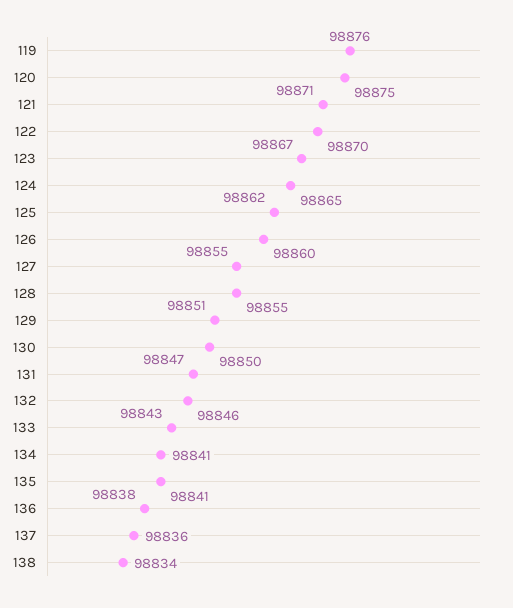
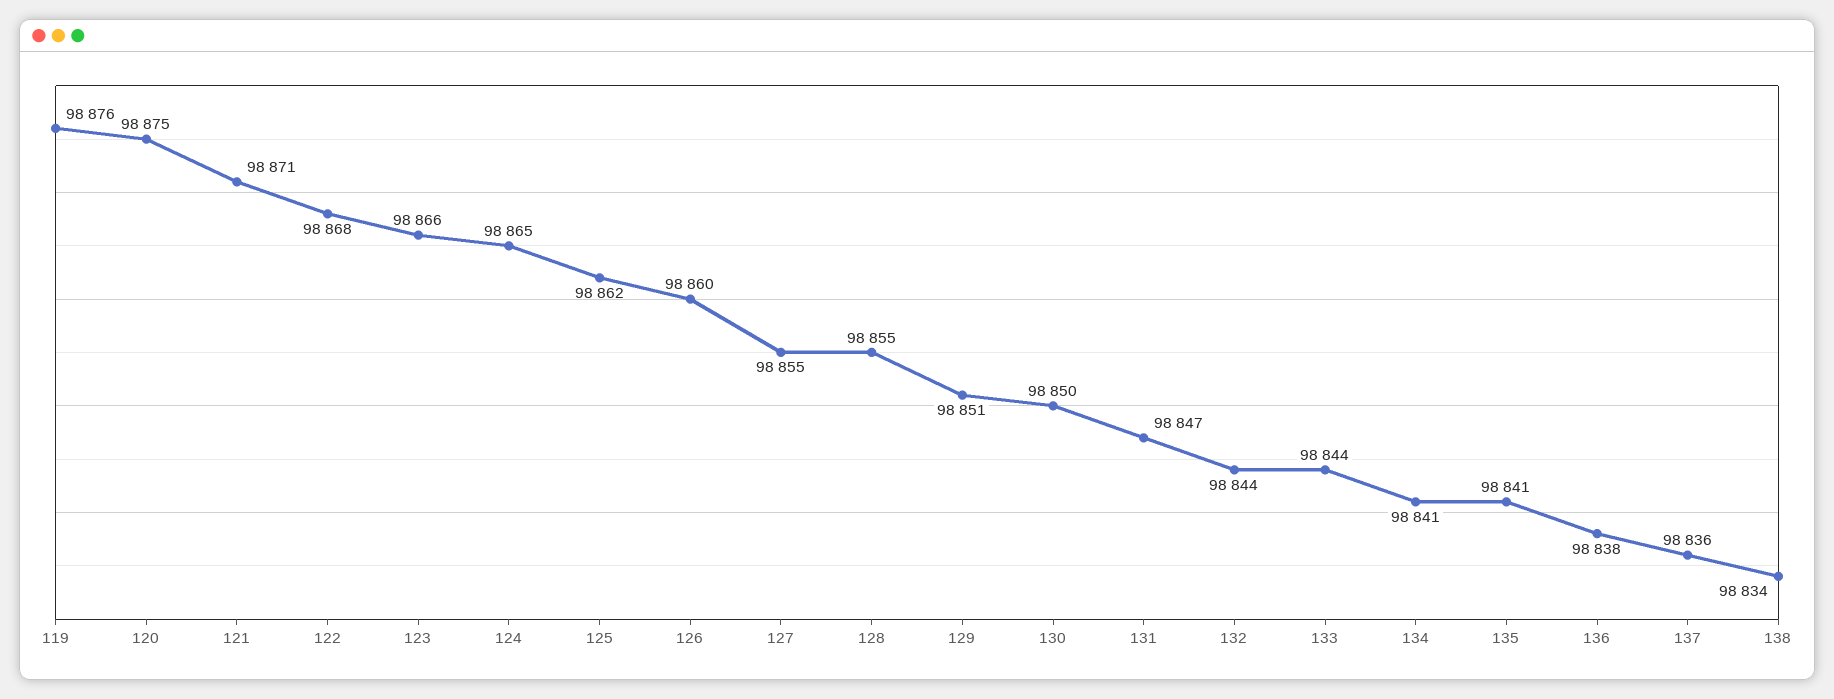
  {
    "119": 98876,
    "120": 98875,
    "121": 98871,
-   "122": 98870,
+   "122": 98868,
-   "123": 98867,
+   "123": 98866,
    "124": 98865,
    "125": 98862,
    "126": 98860,
    "127": 98855,
    "128": 98855,
    "129": 98851,
    "130": 98850,
    "131": 98847,
-   "132": 98846,
+   "132": 98844,
-   "133": 98843,
+   "133": 98844,
    "134": 98841,
    "135": 98841,
    "136": 98838,
    "137": 98836,
    "138": 98834
  }

